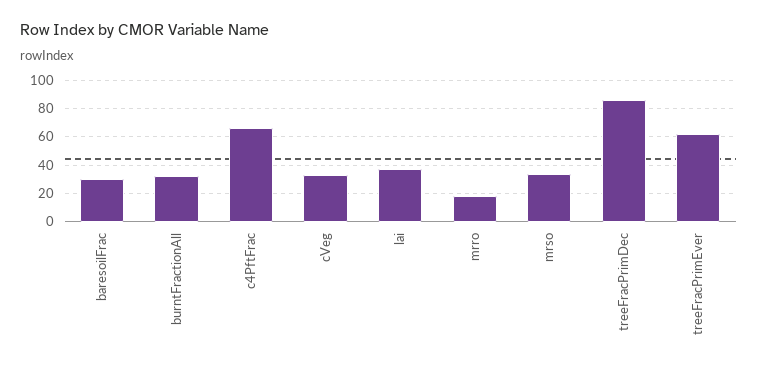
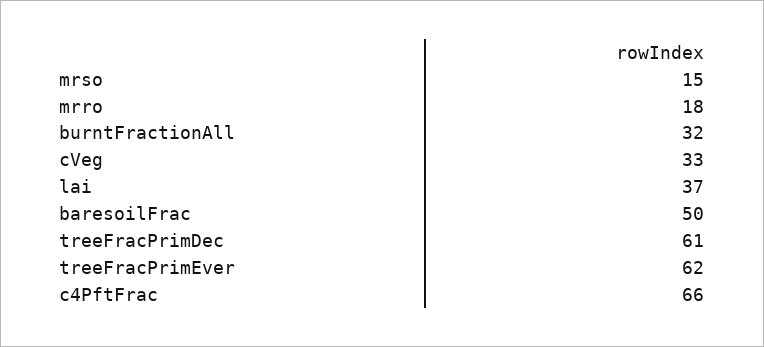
  {
-   "baresoilFrac": 30,
+   "baresoilFrac": 50,
    "burntFractionAll": 32,
    "c4PftFrac": 66,
    "cVeg": 33,
    "lai": 37,
    "mrro": 18,
-   "mrso": 35,
+   "mrso": 15,
-   "treeFracPrimDec": 85,
+   "treeFracPrimDec": 61,
    "treeFracPrimEver": 62
  }

